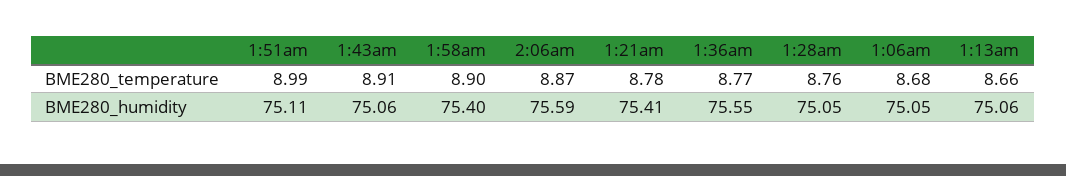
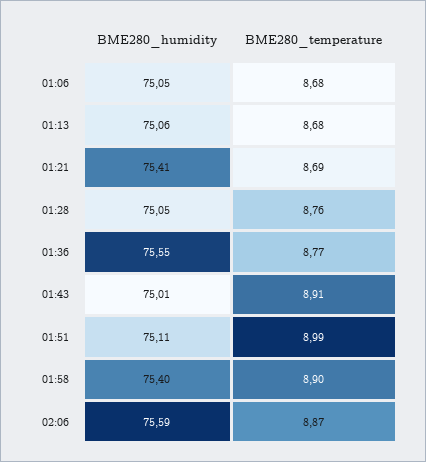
  {
    "1:51am": {
      "BME280_temperature": 8.99,
      "BME280_humidity": 75.11
    },
    "1:43am": {
      "BME280_temperature": 8.91,
-     "BME280_humidity": 75.06
+     "BME280_humidity": 75.01
    },
    "1:58am": {
      "BME280_temperature": 8.9,
      "BME280_humidity": 75.4
    },
    "2:06am": {
      "BME280_temperature": 8.87,
      "BME280_humidity": 75.59
    },
    "1:21am": {
-     "BME280_temperature": 8.78,
+     "BME280_temperature": 8.69,
      "BME280_humidity": 75.41
    },
    "1:36am": {
      "BME280_temperature": 8.77,
      "BME280_humidity": 75.55
    },
    "1:28am": {
      "BME280_temperature": 8.76,
      "BME280_humidity": 75.05
    },
    "1:06am": {
      "BME280_temperature": 8.68,
      "BME280_humidity": 75.05
    },
    "1:13am": {
-     "BME280_temperature": 8.66,
+     "BME280_temperature": 8.68,
      "BME280_humidity": 75.06
    }
  }

